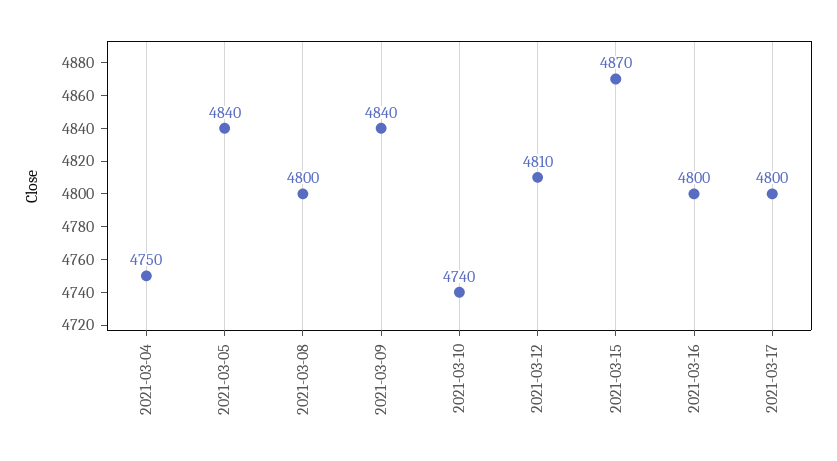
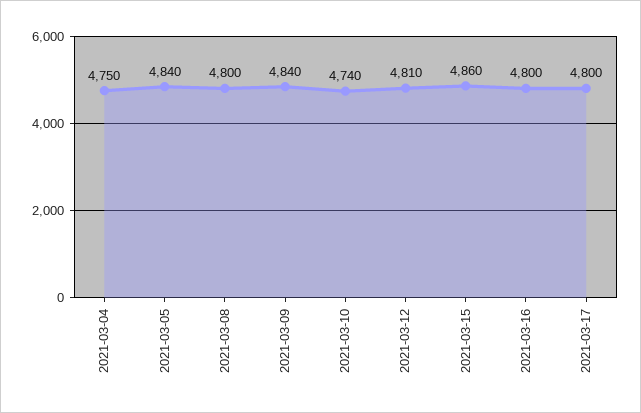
  {
    "2021-03-04": 4750,
    "2021-03-05": 4840,
    "2021-03-08": 4800,
    "2021-03-09": 4840,
    "2021-03-10": 4740,
    "2021-03-12": 4810,
-   "2021-03-15": 4870,
+   "2021-03-15": 4860,
    "2021-03-16": 4800,
    "2021-03-17": 4800
  }

